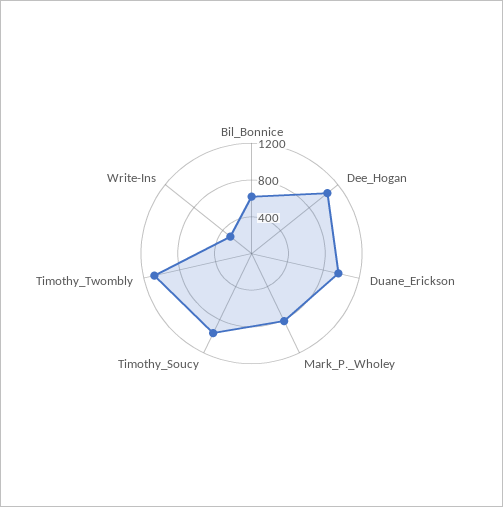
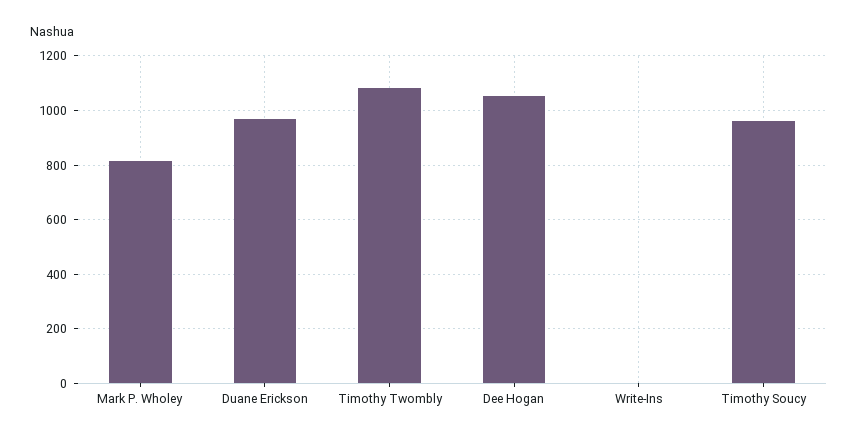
  {
-   "Bil_Bonnice": 600,
    "Dee_Hogan": 1050,
    "Duane_Erickson": 975,
    "Mark_P._Wholey": 825,
    "Timothy_Soucy": 950,
    "Timothy_Twombly": 1075,
-   "Write-Ins": 300
+   "Write-Ins": 0
  }

